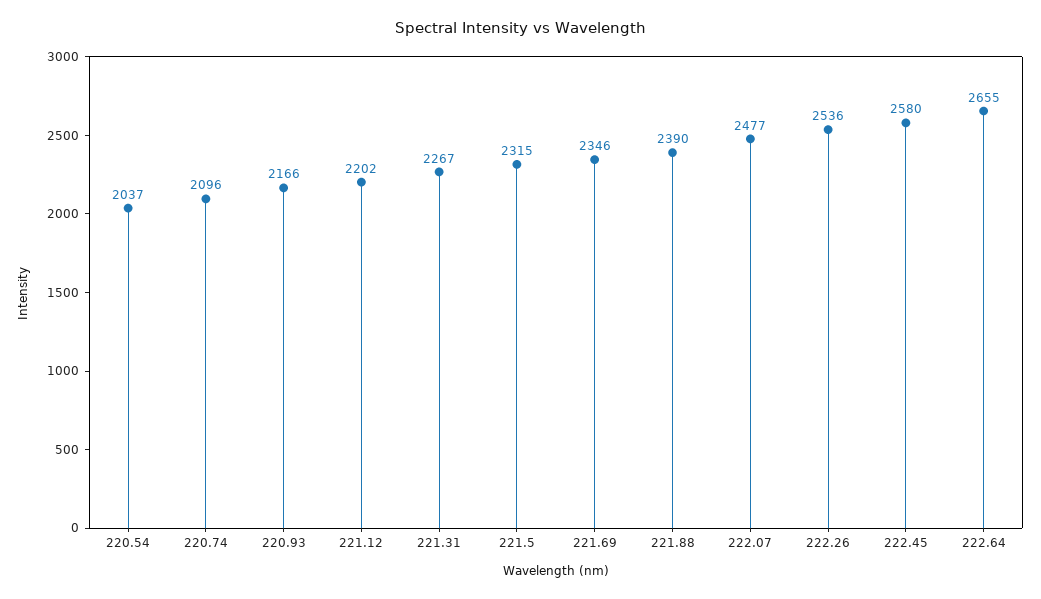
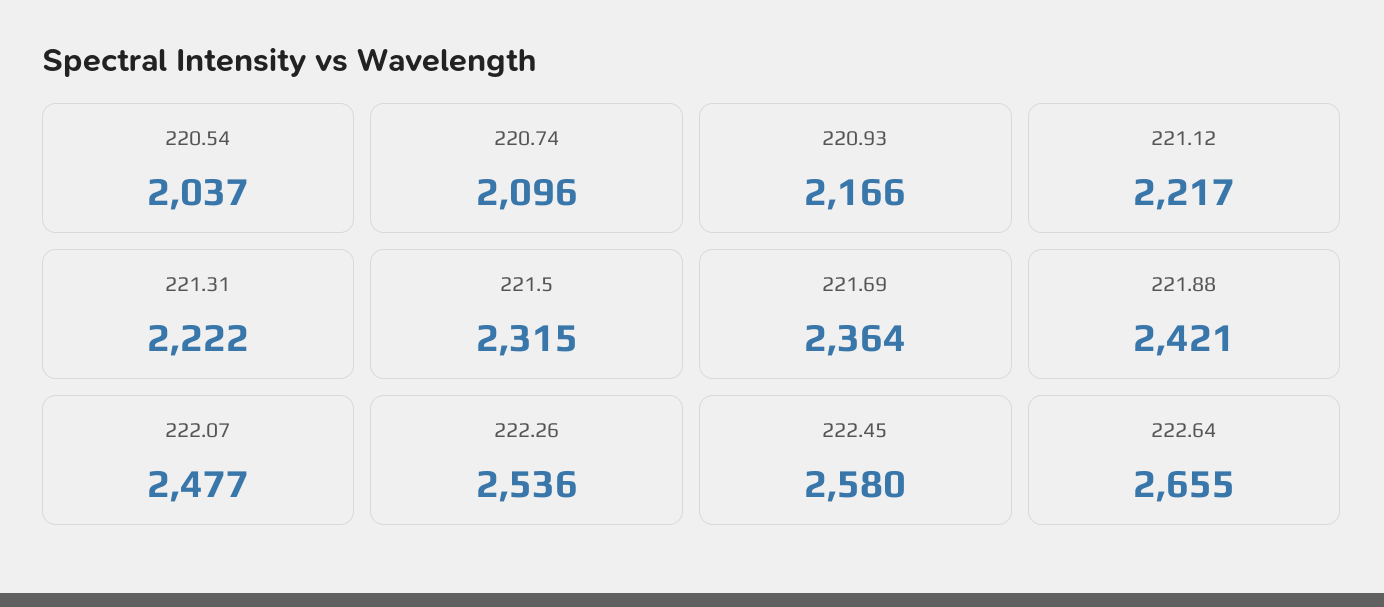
  {
    "220.54": 2037,
    "220.74": 2096,
    "220.93": 2166,
-   "221.12": 2202,
+   "221.12": 2217,
-   "221.31": 2267,
+   "221.31": 2222,
    "221.5": 2315,
-   "221.69": 2346,
+   "221.69": 2364,
-   "221.88": 2390,
+   "221.88": 2421,
    "222.07": 2477,
    "222.26": 2536,
    "222.45": 2580,
    "222.64": 2655
  }

